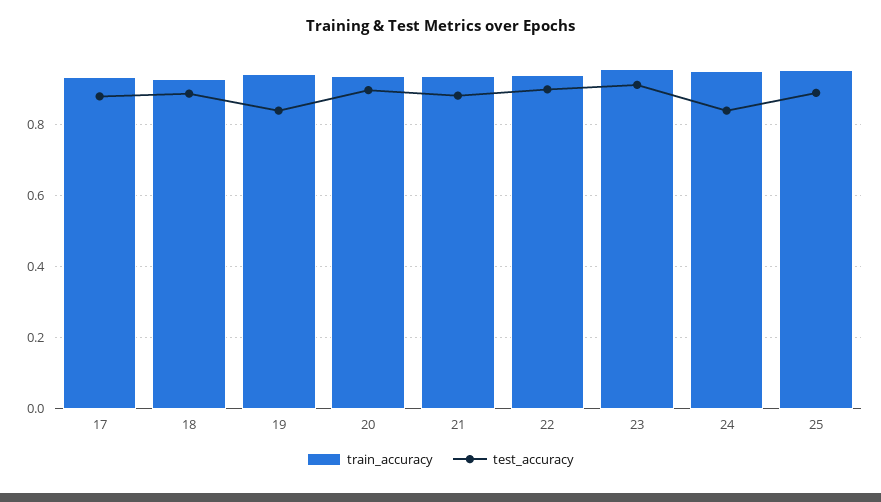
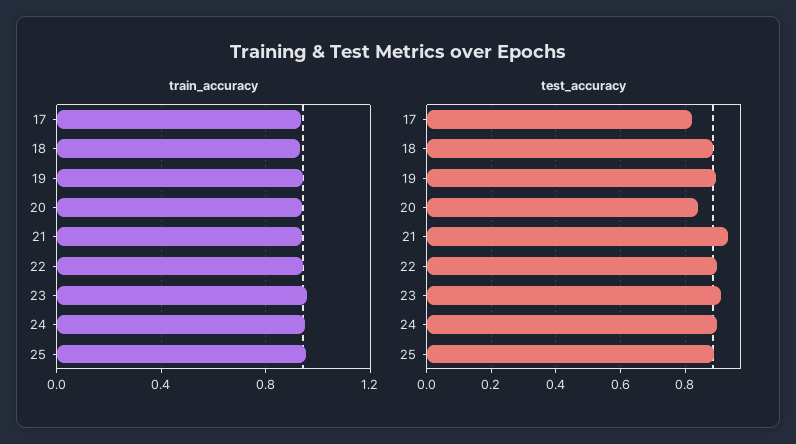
  {
    "train_accuracy": {
      "17": 0.94,
      "18": 0.92,
      "19": 0.94,
      "20": 0.94,
      "21": 0.94,
      "22": 0.94,
      "23": 0.96,
      "24": 0.96,
      "25": 0.96
    },
    "test_accuracy": {
-     "17": 0.88,
+     "17": 0.82,
      "18": 0.88,
-     "19": 0.84,
+     "19": 0.9,
-     "20": 0.9,
+     "20": 0.84,
-     "21": 0.88,
+     "21": 0.94,
      "22": 0.9,
      "23": 0.92,
-     "24": 0.84,
+     "24": 0.9,
      "25": 0.9
    }
  }

